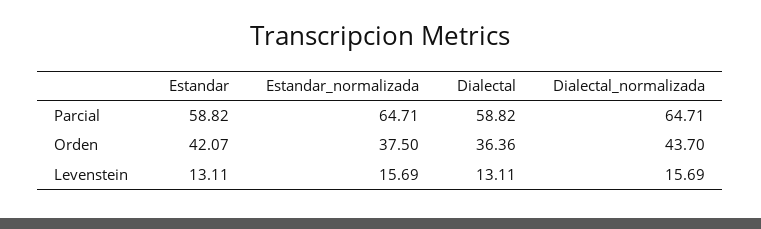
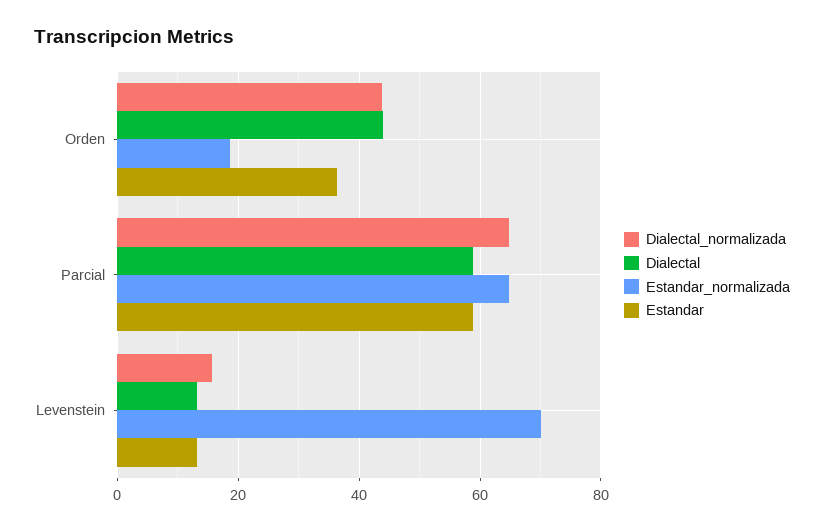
  {
    "Estandar": {
      "Parcial": 58.82,
-     "Orden": 42.07,
+     "Orden": 36,
      "Levenstein": 13.11
    },
    "Estandar_normalizada": {
      "Parcial": 64.71,
-     "Orden": 37.5,
+     "Orden": 18,
-     "Levenstein": 15.69
+     "Levenstein": 70
    },
    "Dialectal": {
      "Parcial": 58.82,
-     "Orden": 36.36,
+     "Orden": 44,
      "Levenstein": 13.11
    },
    "Dialectal_normalizada": {
      "Parcial": 64.71,
      "Orden": 43.7,
      "Levenstein": 15.69
    }
  }

